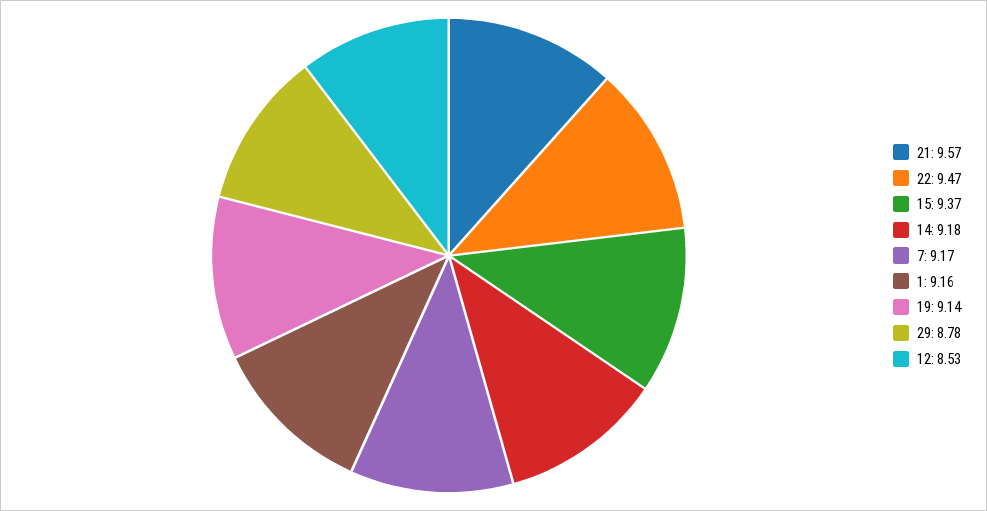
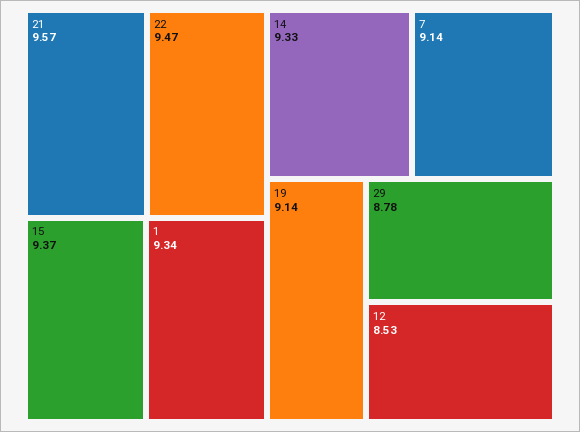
  {
    "21": 9.57,
    "22": 9.47,
    "15": 9.37,
-   "14": 9.18,
+   "14": 9.33,
-   "7": 9.17,
+   "7": 9.14,
-   "1": 9.16,
+   "1": 9.34,
    "19": 9.14,
    "29": 8.78,
    "12": 8.53
  }

